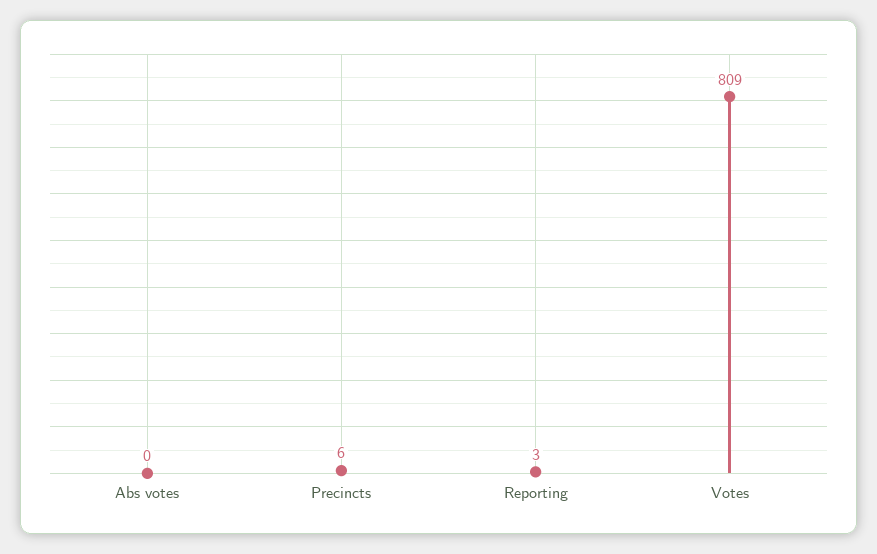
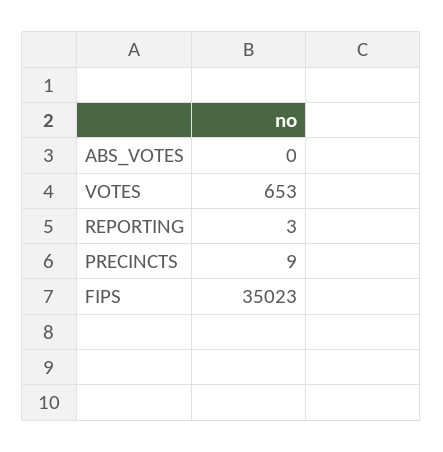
  {
    "Abs votes": 0,
-   "Precincts": 6,
+   "Precincts": 9,
    "Reporting": 3,
-   "Votes": 809
+   "Votes": 653,
+   "FIPS": 35023
  }

